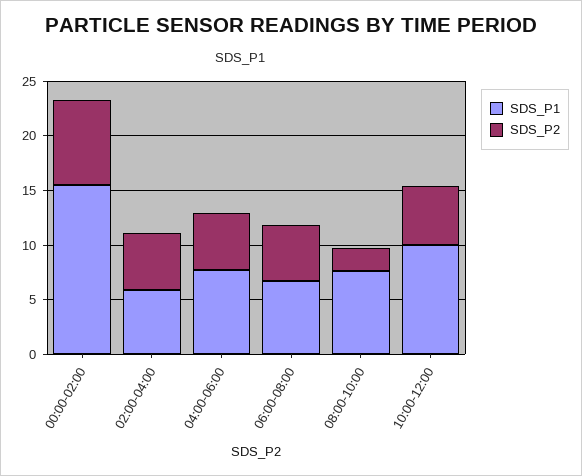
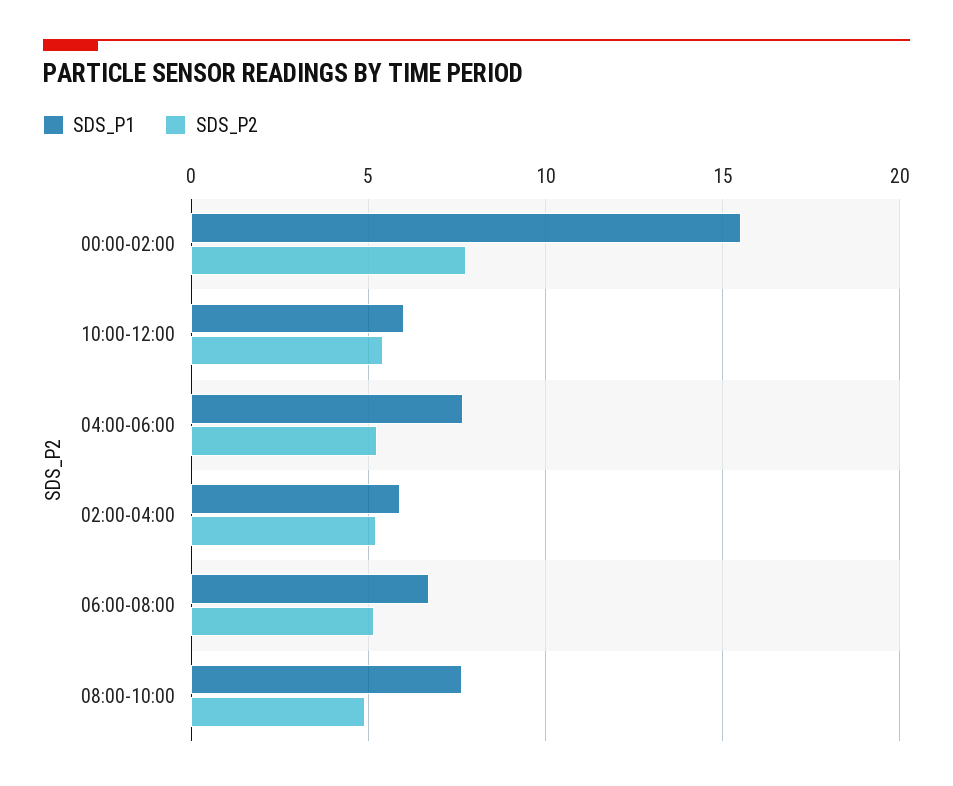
  {
    "SDS_P1": {
      "00:00-02:00": 15.5,
      "02:00-04:00": 6,
      "04:00-06:00": 7.5,
      "06:00-08:00": 6.5,
      "08:00-10:00": 7.5,
-     "10:00-12:00": 10
+     "10:00-12:00": 6
    },
    "SDS_P2": {
      "00:00-02:00": 8,
      "02:00-04:00": 5,
      "04:00-06:00": 5.5,
      "06:00-08:00": 5,
-     "08:00-10:00": 2,
+     "08:00-10:00": 5,
      "10:00-12:00": 5.5
    }
  }

